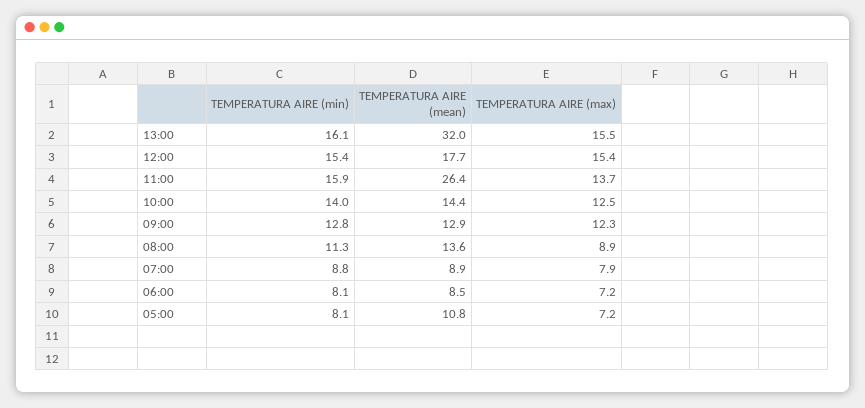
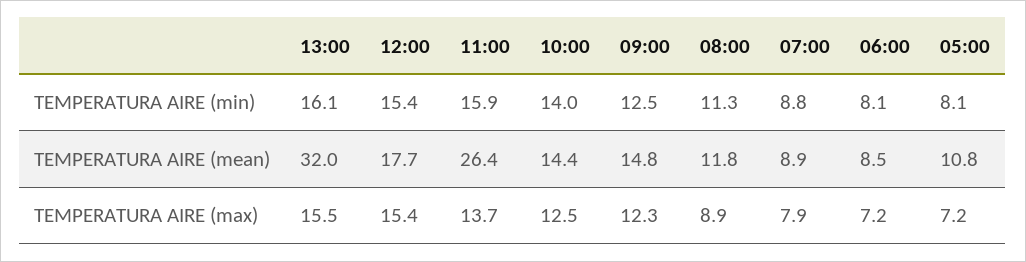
  {
    "TEMPERATURA AIRE (min)": {
      "13:00": 16.1,
      "12:00": 15.4,
      "11:00": 15.9,
      "10:00": 14,
-     "09:00": 12.8,
+     "09:00": 12.5,
      "08:00": 11.3,
      "07:00": 8.8,
      "06:00": 8.1,
      "05:00": 8.1
    },
    "TEMPERATURA AIRE (mean)": {
      "13:00": 32,
      "12:00": 17.7,
      "11:00": 26.4,
      "10:00": 14.4,
-     "09:00": 12.9,
+     "09:00": 14.8,
-     "08:00": 13.6,
+     "08:00": 11.8,
      "07:00": 8.9,
      "06:00": 8.5,
      "05:00": 10.8
    },
    "TEMPERATURA AIRE (max)": {
      "13:00": 15.5,
      "12:00": 15.4,
      "11:00": 13.7,
      "10:00": 12.5,
      "09:00": 12.3,
      "08:00": 8.9,
      "07:00": 7.9,
      "06:00": 7.2,
      "05:00": 7.2
    }
  }

